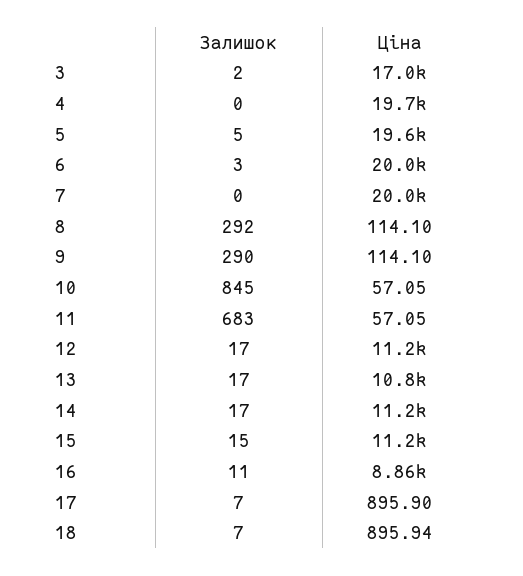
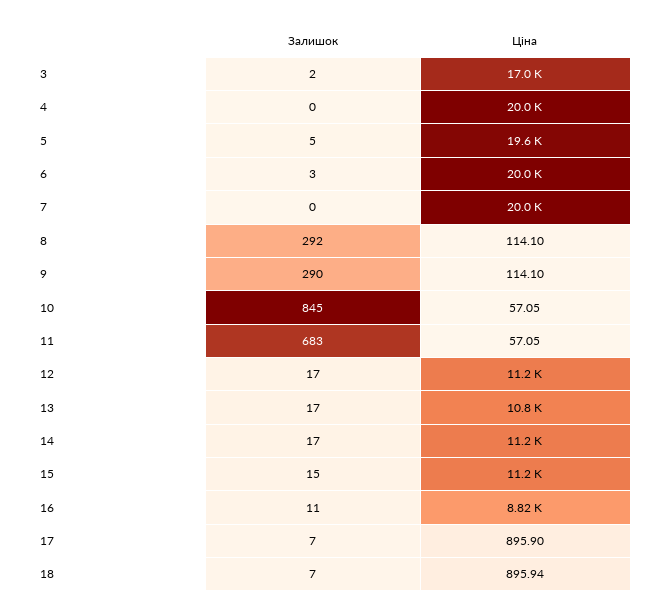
  {
    "Залишок": {
      "3": 2,
      "4": 0,
      "5": 5,
      "6": 3,
      "7": 0,
      "8": 292,
      "9": 290,
      "10": 845,
      "11": 683,
      "12": 17,
      "13": 17,
      "14": 17,
      "15": 15,
      "16": 11,
      "17": 7,
      "18": 7
    },
    "Ціна": {
      "3": 17000,
-     "4": 19700,
+     "4": 20000,
      "5": 19600,
      "6": 20000,
      "7": 20000,
      "8": 114.1,
      "9": 114.1,
      "10": 57.05,
      "11": 57.05,
      "12": 11200,
      "13": 10800,
      "14": 11200,
      "15": 11200,
-     "16": 8860,
+     "16": 8820,
      "17": 895.9,
      "18": 895.94
    }
  }

